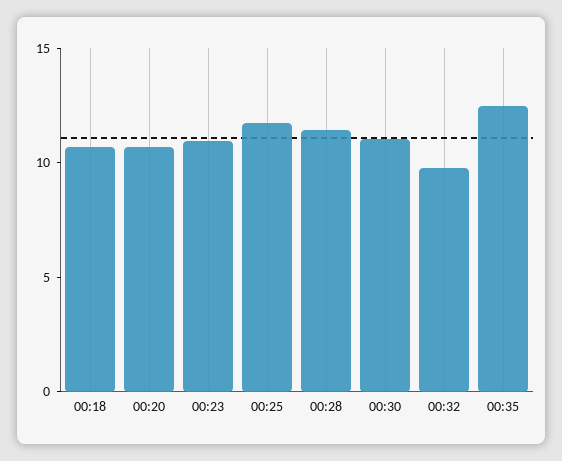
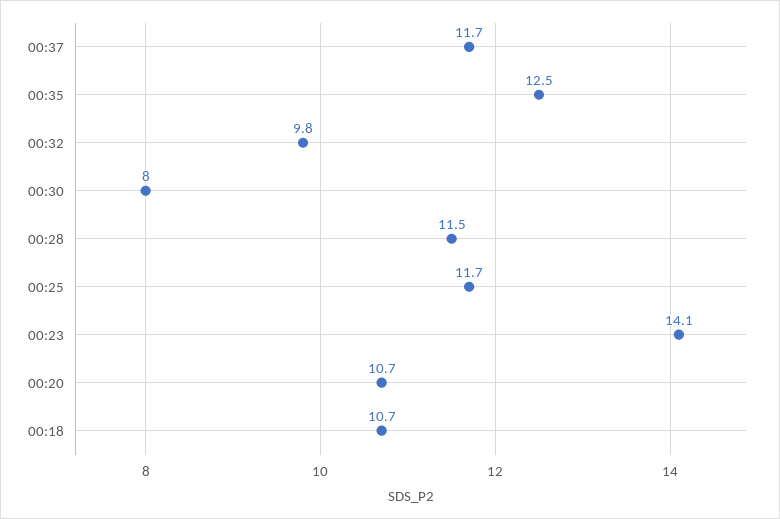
  {
    "00:18": 10.7,
    "00:20": 10.7,
-   "00:23": 11,
+   "00:23": 14.1,
    "00:25": 11.7,
    "00:28": 11.5,
-   "00:30": 11,
+   "00:30": 8,
    "00:32": 9.8,
-   "00:35": 12.5
+   "00:35": 12.5,
+   "00:37": 11.7
  }

